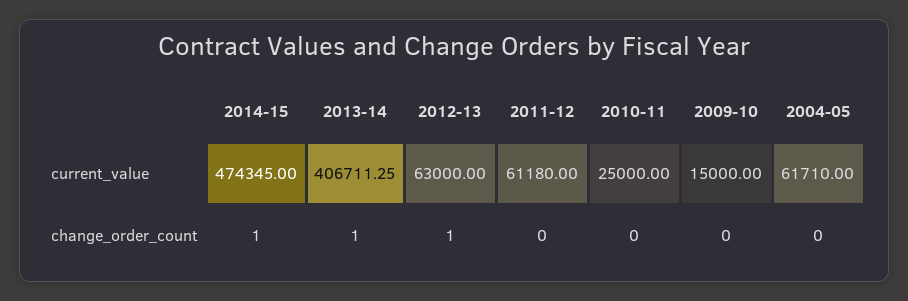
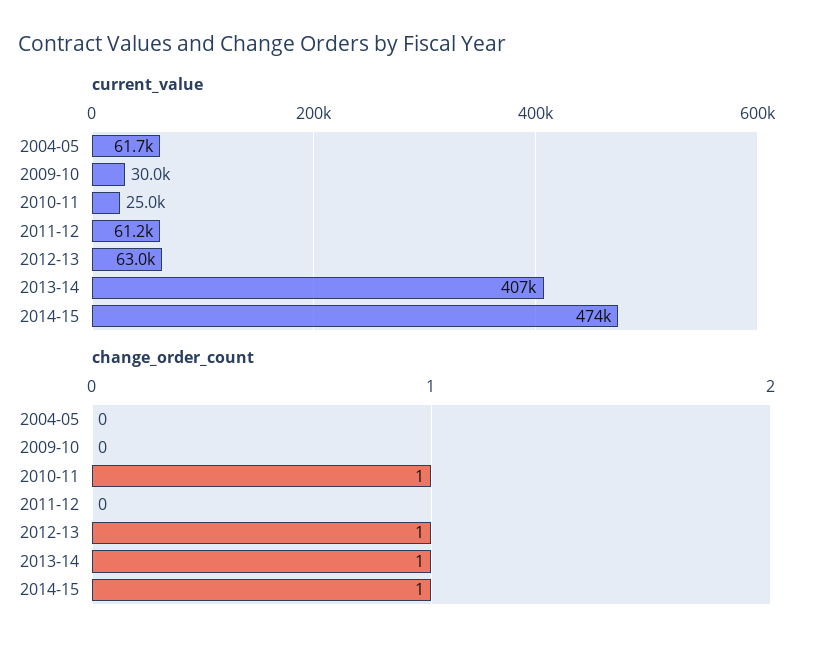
  {
    "current_value": {
      "2014-15": 474345,
      "2013-14": 406711.25,
      "2012-13": 63000,
      "2011-12": 61180,
      "2010-11": 25000,
-     "2009-10": 15000,
+     "2009-10": 30000,
      "2004-05": 61710
    },
    "change_order_count": {
      "2014-15": 1,
      "2013-14": 1,
      "2012-13": 1,
      "2011-12": 0,
-     "2010-11": 0,
+     "2010-11": 1,
      "2009-10": 0,
      "2004-05": 0
    }
  }

